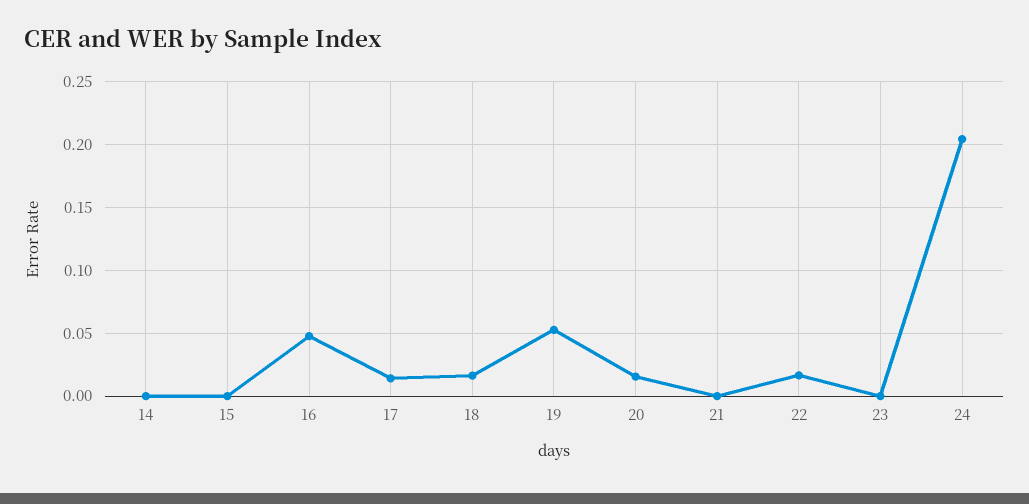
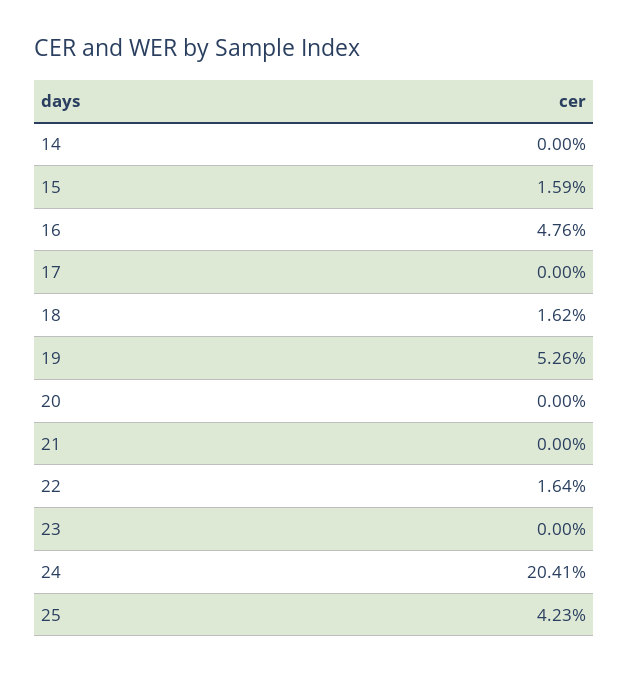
  {
    "14": 0,
-   "15": 0,
+   "15": 0.0159,
    "16": 0.0476,
-   "17": 0.015,
+   "17": 0,
    "18": 0.0162,
    "19": 0.0526,
-   "20": 0.015,
+   "20": 0,
    "21": 0,
    "22": 0.0164,
    "23": 0,
-   "24": 0.2041
+   "24": 0.2041,
+   "25": 0.0423
  }

